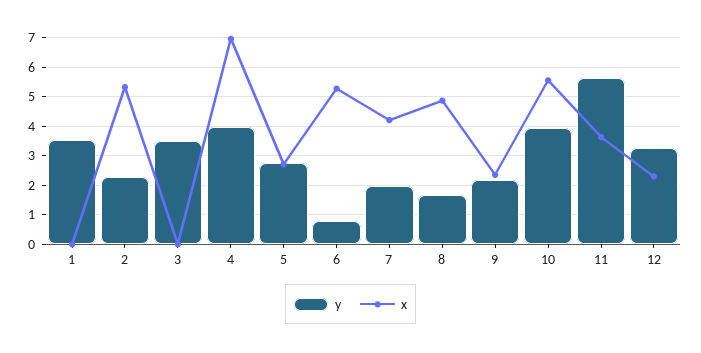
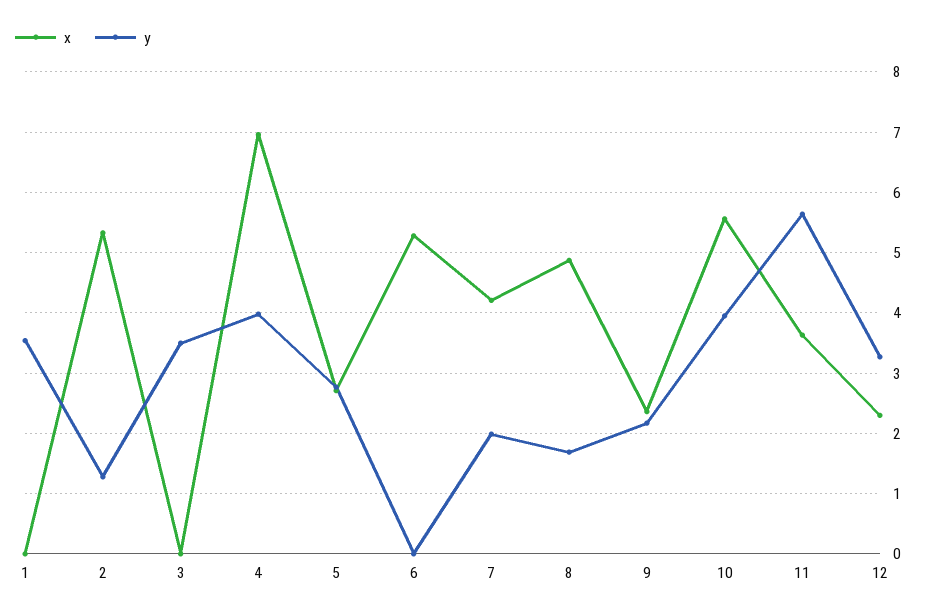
  {
    "y": {
      "1": 3.5,
-     "2": 2.25,
+     "2": 1.3,
      "3": 3.5,
      "4": 4,
      "5": 2.8,
-     "6": 0.75,
+     "6": 0,
      "7": 2,
      "8": 1.7,
      "9": 2.2,
      "10": 4,
      "11": 5.6,
      "12": 3.3
    },
    "x": {
      "1": 0,
      "2": 5.3,
      "3": 0,
      "4": 7,
      "5": 2.7,
      "6": 5.3,
      "7": 4.2,
      "8": 4.9,
      "9": 2.4,
      "10": 5.6,
      "11": 3.6,
      "12": 2.3
    }
  }

